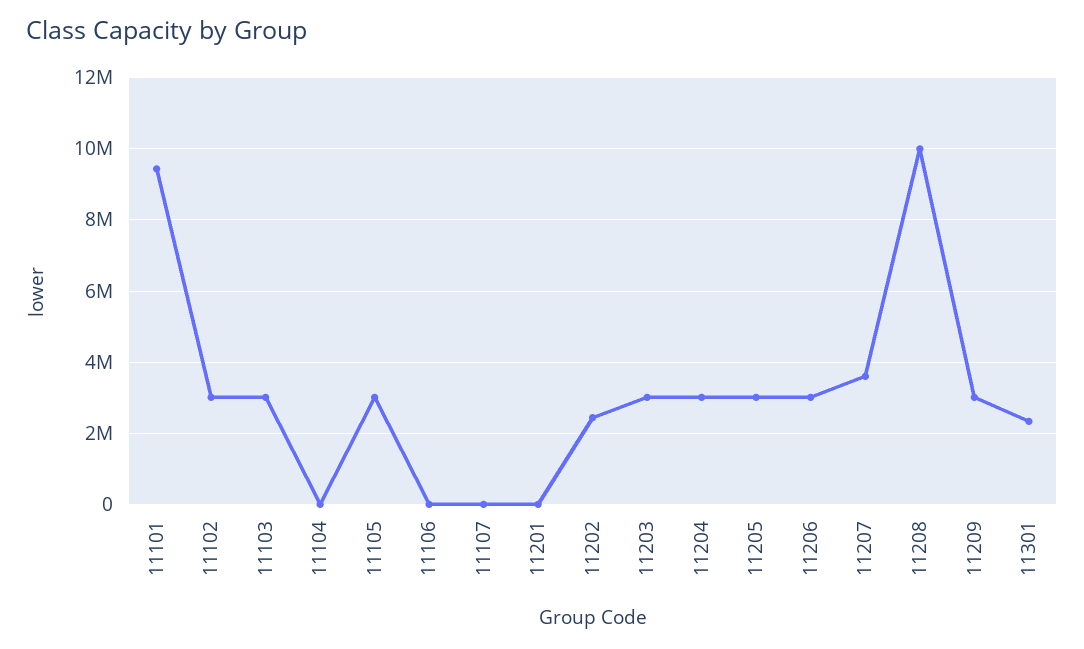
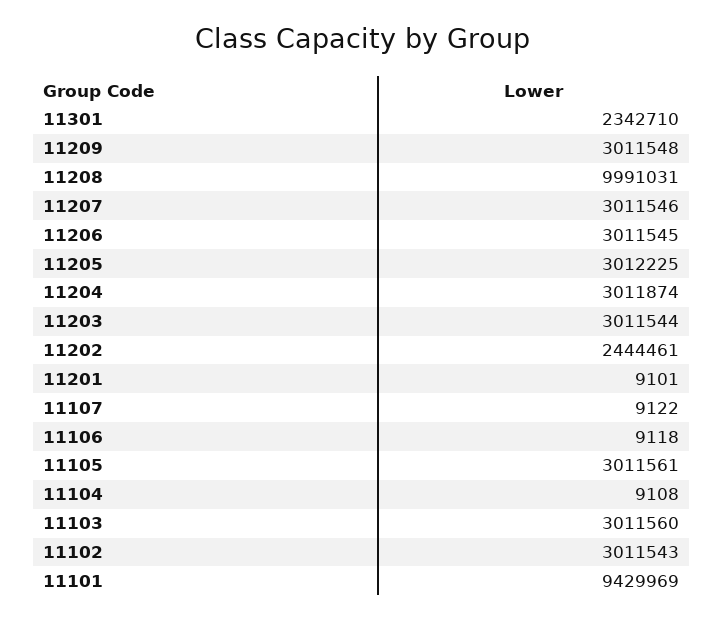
  {
    "11101": 9429969,
    "11102": 3011543,
    "11103": 3011560,
    "11104": 9108,
    "11105": 3011561,
    "11106": 9118,
    "11107": 9122,
    "11201": 9101,
    "11202": 2444461,
    "11203": 3011544,
    "11204": 3011874,
    "11205": 3012225,
    "11206": 3011545,
-   "11207": 3600000,
+   "11207": 3011546,
    "11208": 9991031,
    "11209": 3011548,
    "11301": 2342710
  }

